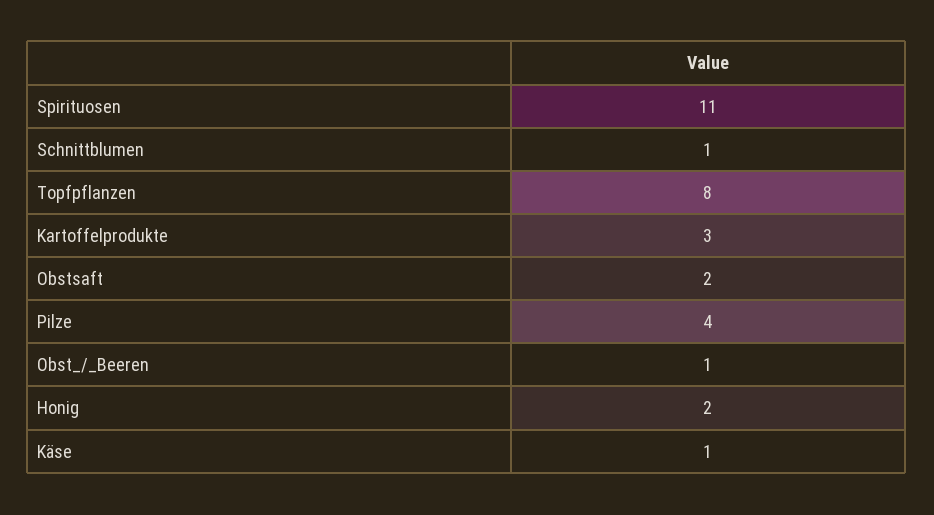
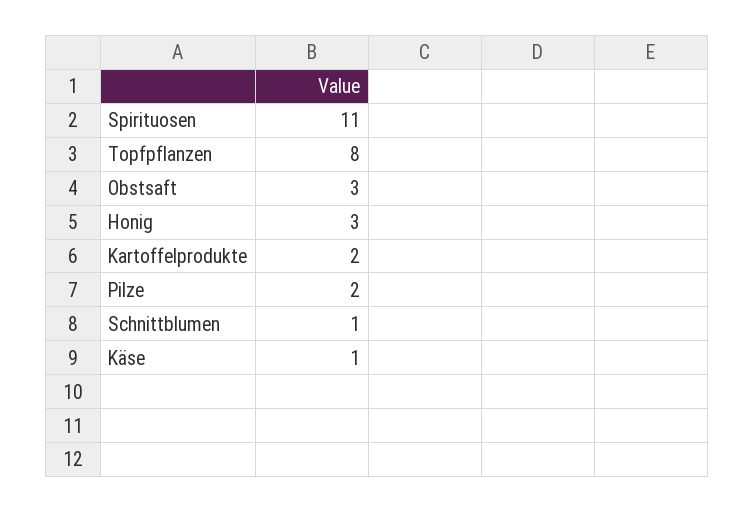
  {
    "Spirituosen": 11,
    "Schnittblumen": 1,
    "Topfpflanzen": 8,
-   "Kartoffelprodukte": 3,
+   "Kartoffelprodukte": 2,
-   "Obstsaft": 2,
+   "Obstsaft": 3,
-   "Pilze": 4,
+   "Pilze": 2,
-   "Obst_/_Beeren": 1,
-   "Honig": 2,
+   "Honig": 3,
    "Käse": 1
  }

